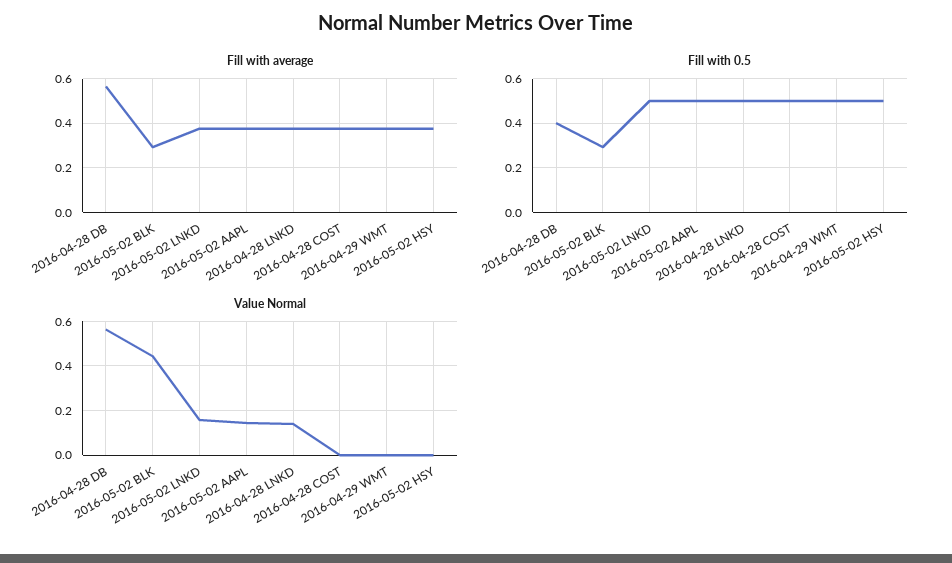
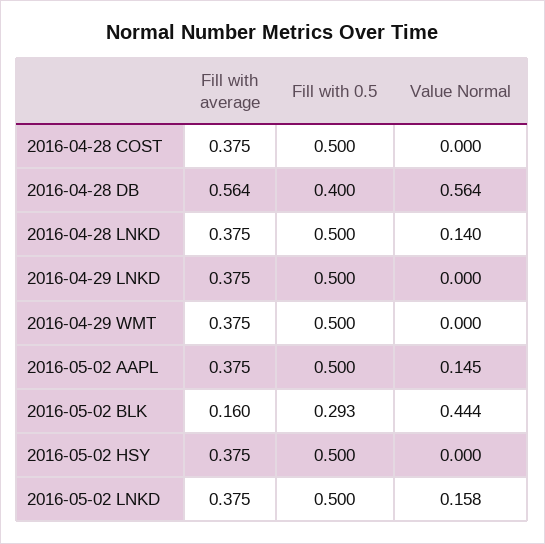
  {
    "Fill with average": {
      "2016-04-28 DB": 0.564,
-     "2016-05-02 BLK": 0.3,
+     "2016-05-02 BLK": 0.16,
      "2016-05-02 LNKD": 0.375,
      "2016-05-02 AAPL": 0.375,
      "2016-04-28 LNKD": 0.375,
      "2016-04-28 COST": 0.375,
      "2016-04-29 WMT": 0.375,
-     "2016-05-02 HSY": 0.375
+     "2016-05-02 HSY": 0.375,
+     "2016-04-29 LNKD": 0.375
    },
    "Fill with 0.5": {
      "2016-04-28 DB": 0.4,
      "2016-05-02 BLK": 0.293,
      "2016-05-02 LNKD": 0.5,
      "2016-05-02 AAPL": 0.5,
      "2016-04-28 LNKD": 0.5,
      "2016-04-28 COST": 0.5,
      "2016-04-29 WMT": 0.5,
-     "2016-05-02 HSY": 0.5
+     "2016-05-02 HSY": 0.5,
+     "2016-04-29 LNKD": 0.5
    },
    "Value Normal": {
      "2016-04-28 DB": 0.564,
      "2016-05-02 BLK": 0.444,
      "2016-05-02 LNKD": 0.158,
      "2016-05-02 AAPL": 0.145,
      "2016-04-28 LNKD": 0.14,
      "2016-04-28 COST": 0,
      "2016-04-29 WMT": 0,
-     "2016-05-02 HSY": 0
+     "2016-05-02 HSY": 0,
+     "2016-04-29 LNKD": 0
    }
  }

